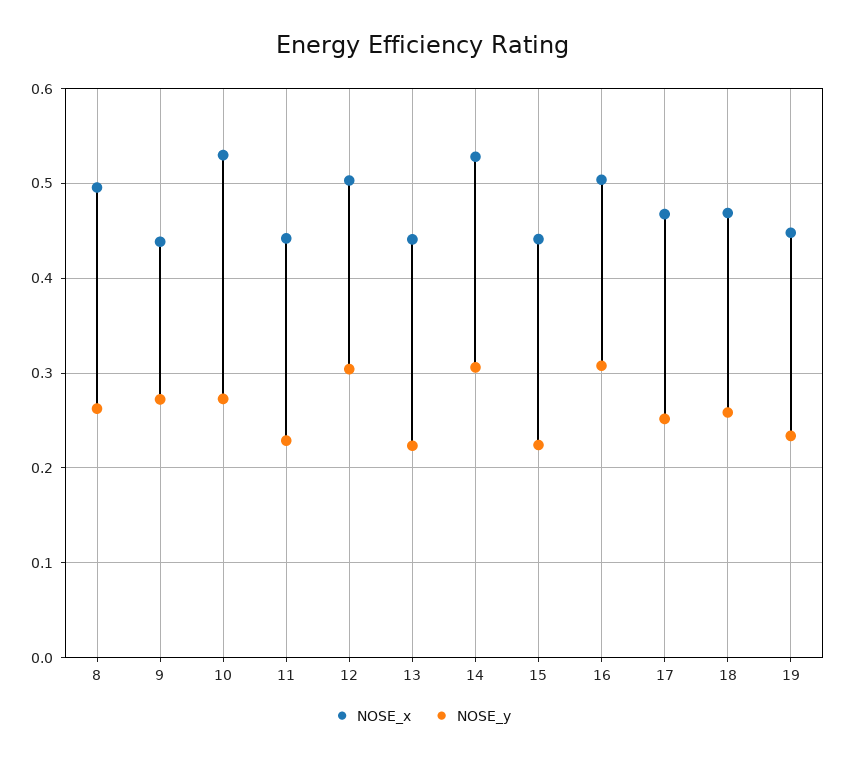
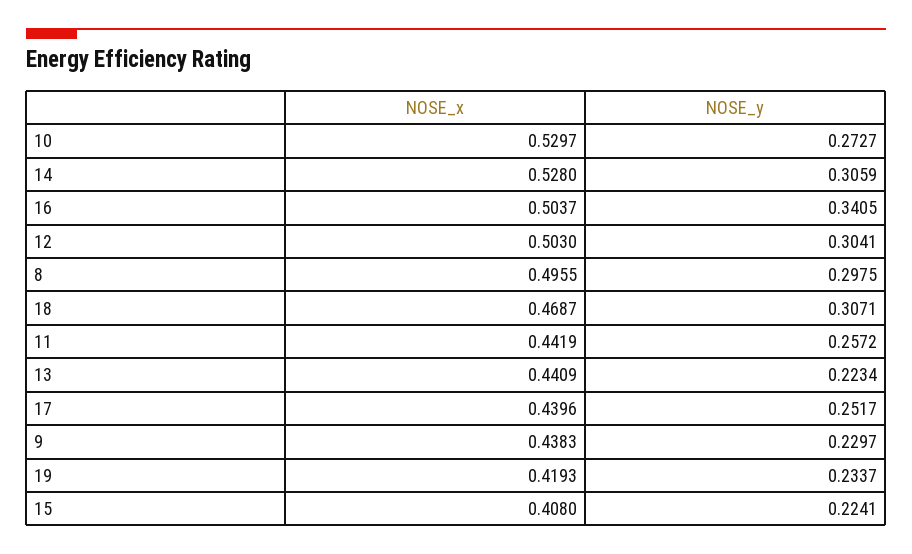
  {
    "NOSE_x": {
      "8": 0.4955,
      "9": 0.4383,
      "10": 0.5297,
      "11": 0.4419,
      "12": 0.503,
      "13": 0.4409,
      "14": 0.528,
-     "15": 0.44,
+     "15": 0.408,
      "16": 0.5037,
-     "17": 0.47,
+     "17": 0.4396,
      "18": 0.4687,
-     "19": 0.45
+     "19": 0.4193
    },
    "NOSE_y": {
-     "8": 0.26,
+     "8": 0.2975,
-     "9": 0.27,
+     "9": 0.2297,
      "10": 0.2727,
-     "11": 0.23,
+     "11": 0.2572,
      "12": 0.3041,
      "13": 0.2234,
      "14": 0.3059,
      "15": 0.2241,
-     "16": 0.31,
+     "16": 0.3405,
      "17": 0.2517,
-     "18": 0.26,
+     "18": 0.3071,
      "19": 0.2337
    }
  }

